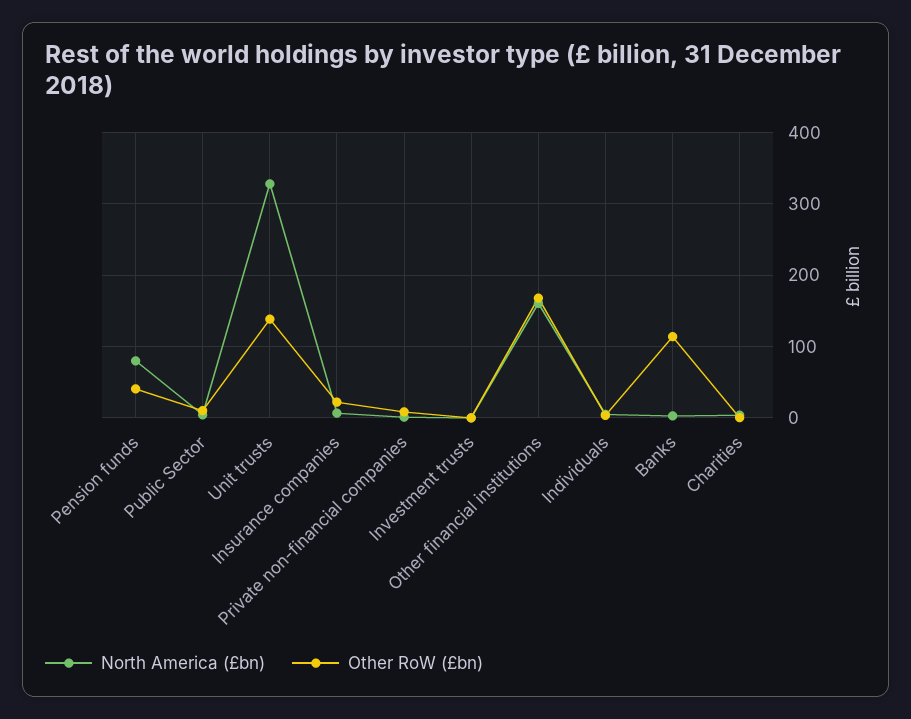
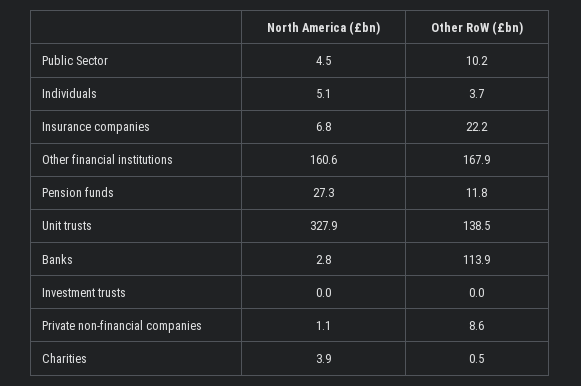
  {
    "North America (£bn)": {
-     "Pension funds": 80,
+     "Pension funds": 27.3,
      "Public Sector": 4.5,
      "Unit trusts": 327.9,
      "Insurance companies": 6.8,
      "Private non-financial companies": 1.1,
      "Investment trusts": 0,
      "Other financial institutions": 160.6,
      "Individuals": 5.1,
      "Banks": 2.8,
      "Charities": 3.9
    },
    "Other RoW (£bn)": {
-     "Pension funds": 40,
+     "Pension funds": 11.8,
      "Public Sector": 10.2,
      "Unit trusts": 138.5,
      "Insurance companies": 22.2,
      "Private non-financial companies": 8.6,
      "Investment trusts": 0,
      "Other financial institutions": 167.9,
      "Individuals": 3.7,
      "Banks": 113.9,
      "Charities": 0.5
    }
  }

